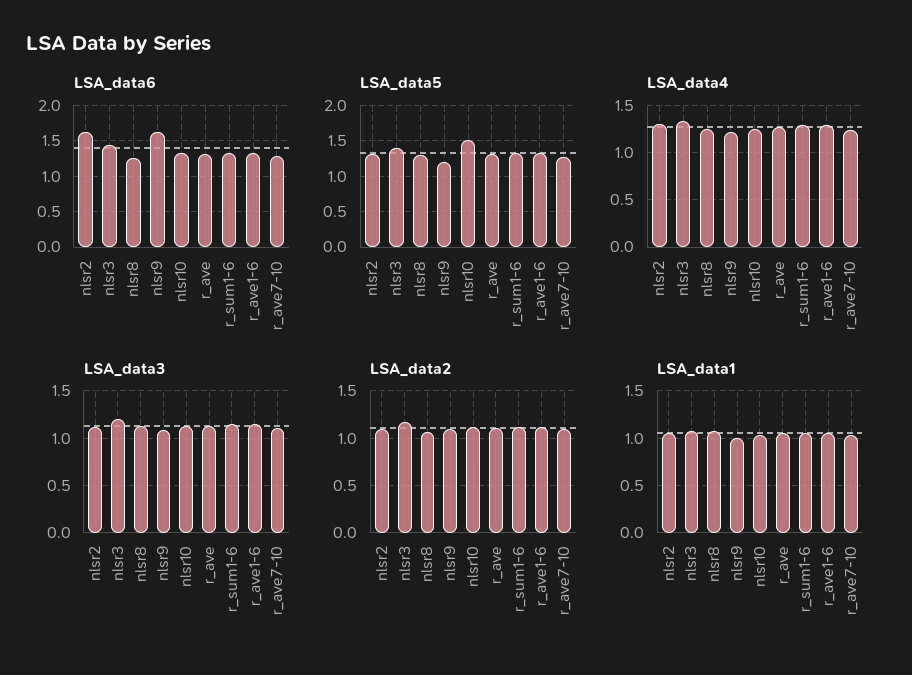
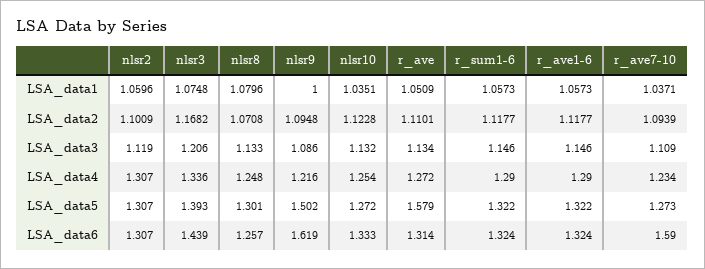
  {
    "LSA_data6": {
-     "nlsr2": 1.6,
+     "nlsr2": 1.307,
      "nlsr3": 1.439,
      "nlsr8": 1.257,
      "nlsr9": 1.619,
      "nlsr10": 1.333,
      "r_ave": 1.314,
      "r_sum1-6": 1.324,
      "r_ave1-6": 1.324,
-     "r_ave7-10": 1.3
+     "r_ave7-10": 1.59
    },
    "LSA_data5": {
      "nlsr2": 1.307,
      "nlsr3": 1.393,
      "nlsr8": 1.301,
-     "nlsr9": 1.2,
+     "nlsr9": 1.502,
-     "nlsr10": 1.5,
+     "nlsr10": 1.272,
-     "r_ave": 1.3,
+     "r_ave": 1.579,
      "r_sum1-6": 1.322,
      "r_ave1-6": 1.322,
      "r_ave7-10": 1.273
    },
    "LSA_data4": {
      "nlsr2": 1.307,
      "nlsr3": 1.336,
      "nlsr8": 1.248,
      "nlsr9": 1.216,
      "nlsr10": 1.254,
      "r_ave": 1.272,
      "r_sum1-6": 1.29,
      "r_ave1-6": 1.29,
      "r_ave7-10": 1.234
    },
    "LSA_data3": {
      "nlsr2": 1.119,
      "nlsr3": 1.206,
      "nlsr8": 1.133,
      "nlsr9": 1.086,
      "nlsr10": 1.132,
      "r_ave": 1.134,
      "r_sum1-6": 1.146,
      "r_ave1-6": 1.146,
      "r_ave7-10": 1.109
    },
    "LSA_data2": {
      "nlsr2": 1.1009,
      "nlsr3": 1.1682,
      "nlsr8": 1.0708,
      "nlsr9": 1.0948,
      "nlsr10": 1.1228,
      "r_ave": 1.1101,
      "r_sum1-6": 1.1177,
      "r_ave1-6": 1.1177,
      "r_ave7-10": 1.0939
    },
    "LSA_data1": {
      "nlsr2": 1.0596,
      "nlsr3": 1.0748,
      "nlsr8": 1.0796,
      "nlsr9": 1,
      "nlsr10": 1.0351,
      "r_ave": 1.0509,
      "r_sum1-6": 1.0573,
      "r_ave1-6": 1.0573,
      "r_ave7-10": 1.0371
    }
  }

